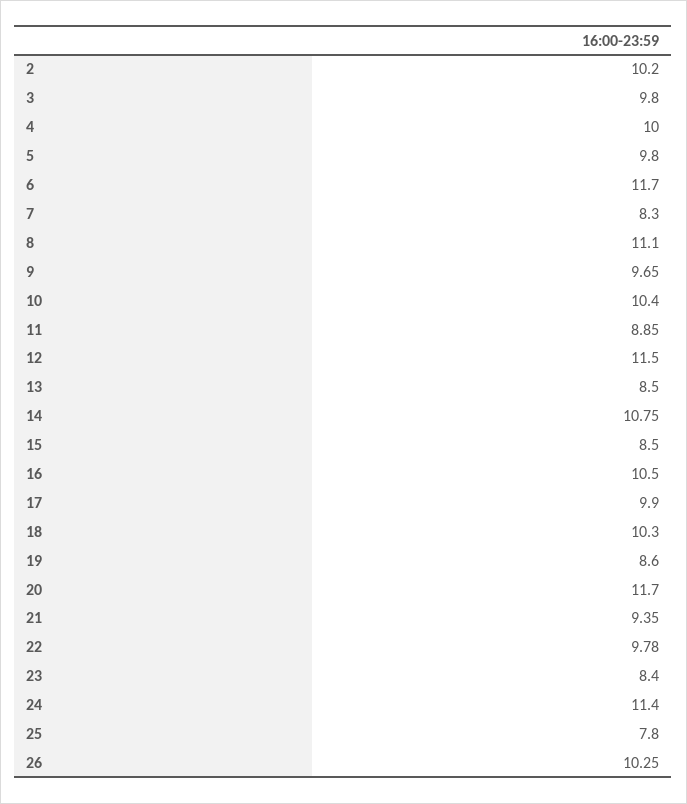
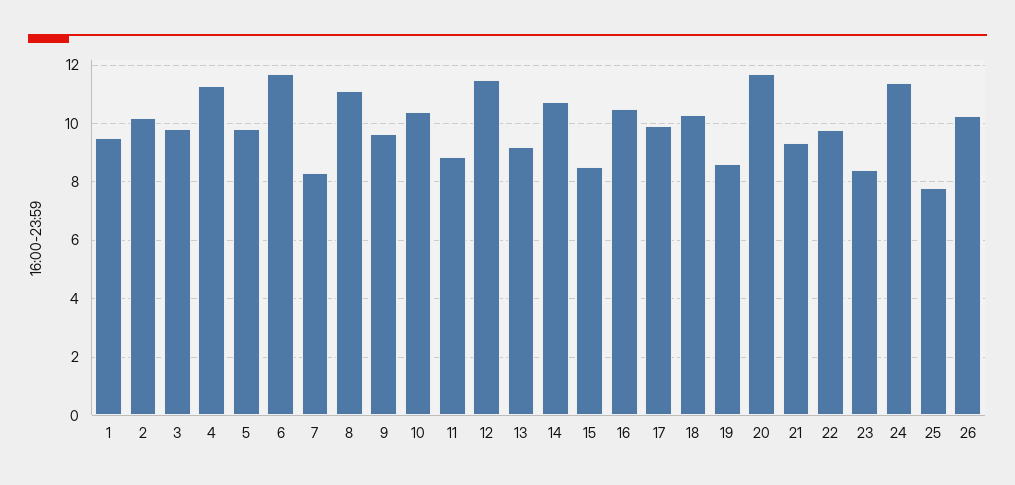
  {
    "2": 10.2,
    "3": 9.8,
-   "4": 10,
+   "4": 11.25,
    "5": 9.8,
    "6": 11.7,
    "7": 8.3,
    "8": 11.1,
    "9": 9.65,
    "10": 10.4,
    "11": 8.85,
    "12": 11.5,
-   "13": 8.5,
+   "13": 9.25,
    "14": 10.75,
    "15": 8.5,
    "16": 10.5,
    "17": 9.9,
    "18": 10.3,
    "19": 8.6,
    "20": 11.7,
    "21": 9.35,
    "22": 9.78,
    "23": 8.4,
    "24": 11.4,
    "25": 7.8,
-   "26": 10.25
+   "26": 10.25,
+   "1": 9.5
  }

